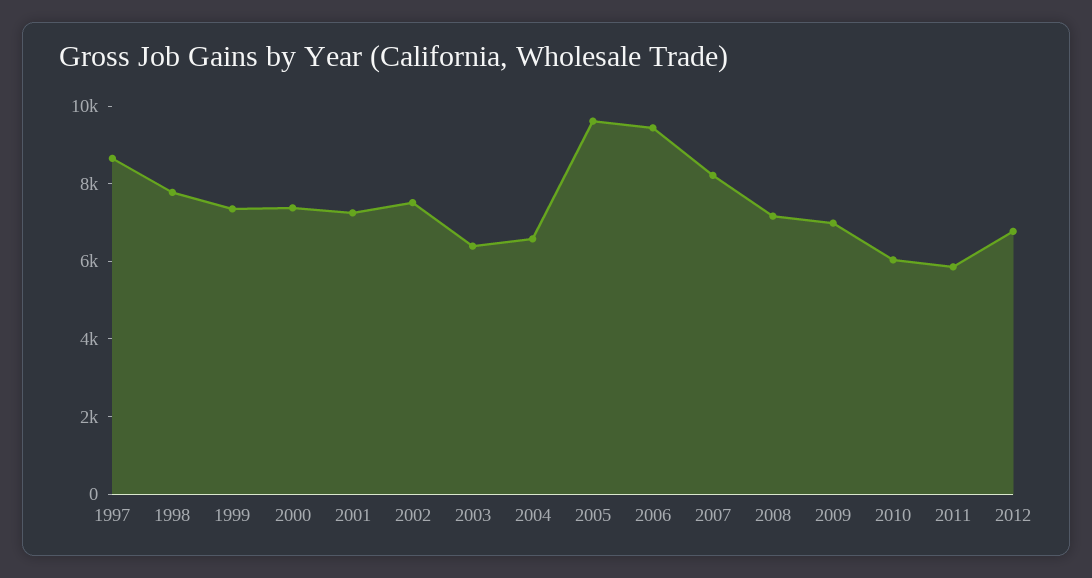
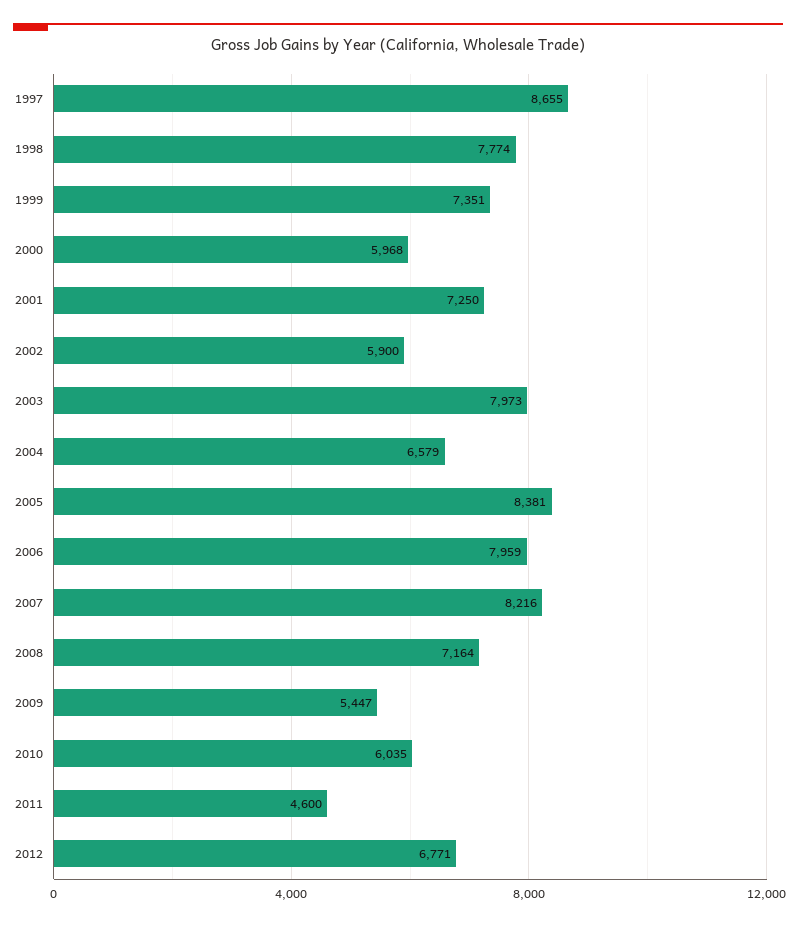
  {
    "1997": 8655,
    "1998": 7774,
    "1999": 7351,
-   "2000": 7500,
+   "2000": 5968,
    "2001": 7250,
-   "2002": 7500,
+   "2002": 5900,
-   "2003": 6500,
+   "2003": 7973,
    "2004": 6579,
-   "2005": 9500,
+   "2005": 8381,
-   "2006": 9500,
+   "2006": 7959,
    "2007": 8216,
    "2008": 7164,
-   "2009": 7000,
+   "2009": 5447,
    "2010": 6035,
-   "2011": 6000,
+   "2011": 4600,
    "2012": 6771
  }

